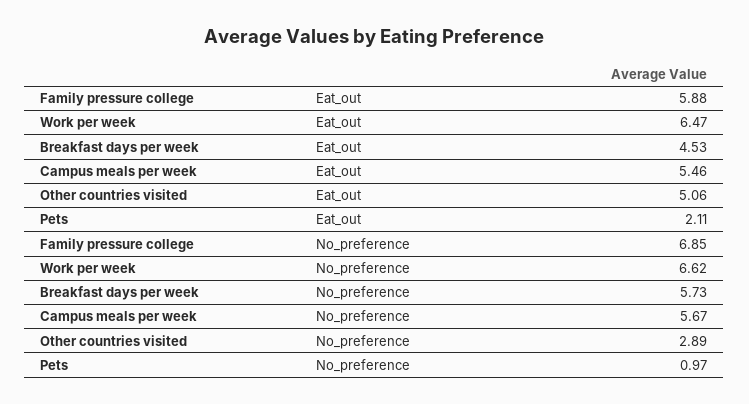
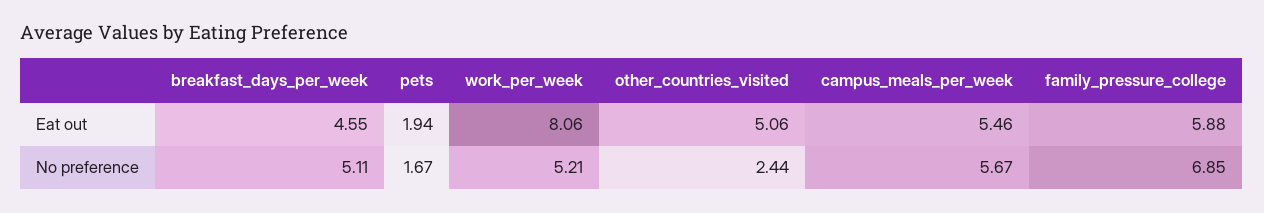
  {
    "Family pressure college": {
      "Eat_out": 5.88,
      "No_preference": 6.85
    },
    "Work per week": {
-     "Eat_out": 6.47,
+     "Eat_out": 8.06,
-     "No_preference": 6.62
+     "No_preference": 5.21
    },
    "Breakfast days per week": {
-     "Eat_out": 4.53,
+     "Eat_out": 4.55,
-     "No_preference": 5.73
+     "No_preference": 5.11
    },
    "Campus meals per week": {
      "Eat_out": 5.46,
      "No_preference": 5.67
    },
    "Other countries visited": {
      "Eat_out": 5.06,
-     "No_preference": 2.89
+     "No_preference": 2.44
    },
    "Pets": {
-     "Eat_out": 2.11,
+     "Eat_out": 1.94,
-     "No_preference": 0.97
+     "No_preference": 1.67
    }
  }

